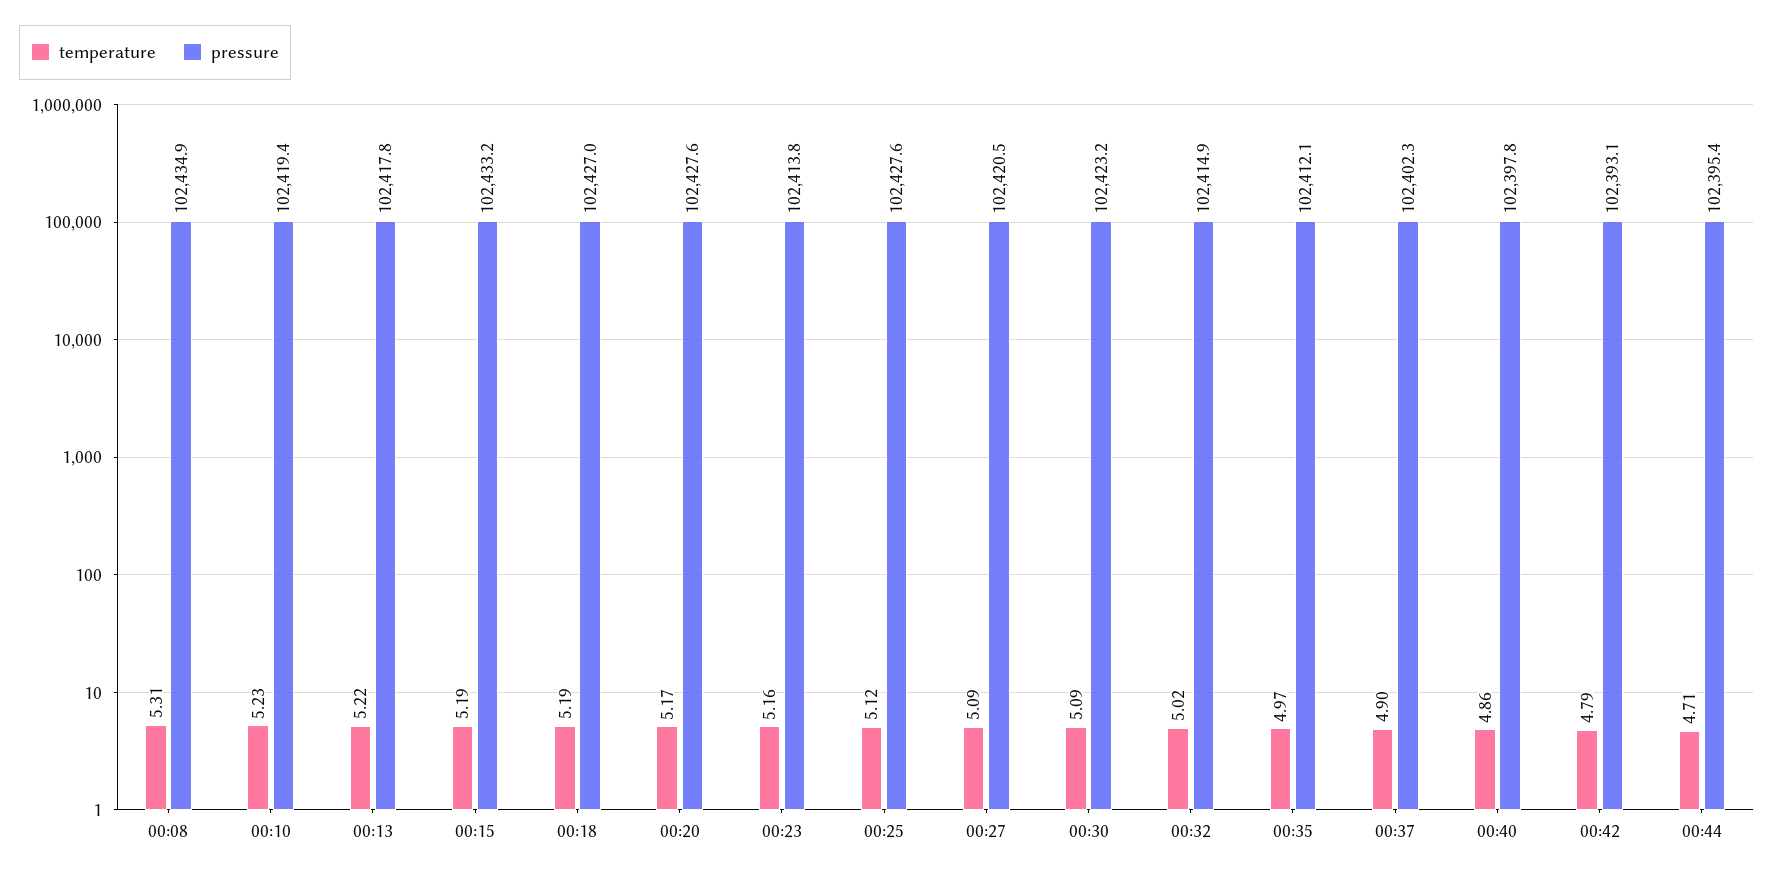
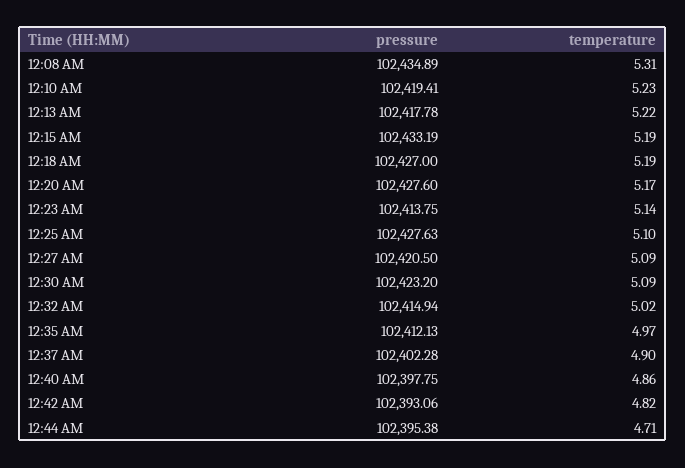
  {
    "temperature": {
      "00:08": 5.31,
      "00:10": 5.23,
      "00:13": 5.22,
      "00:15": 5.19,
      "00:18": 5.19,
      "00:20": 5.17,
-     "00:23": 5.16,
+     "00:23": 5.14,
-     "00:25": 5.12,
+     "00:25": 5.1,
      "00:27": 5.09,
      "00:30": 5.09,
      "00:32": 5.02,
      "00:35": 4.97,
      "00:37": 4.9,
      "00:40": 4.86,
-     "00:42": 4.79,
+     "00:42": 4.82,
      "00:44": 4.71
    },
    "pressure": {
      "00:08": 102434.89,
      "00:10": 102419.41,
      "00:13": 102417.78,
      "00:15": 102433.19,
      "00:18": 102427,
      "00:20": 102427.6,
      "00:23": 102413.75,
      "00:25": 102427.63,
      "00:27": 102420.5,
      "00:30": 102423.2,
      "00:32": 102414.94,
      "00:35": 102412.13,
      "00:37": 102402.28,
      "00:40": 102397.75,
      "00:42": 102393.06,
      "00:44": 102395.38
    }
  }

